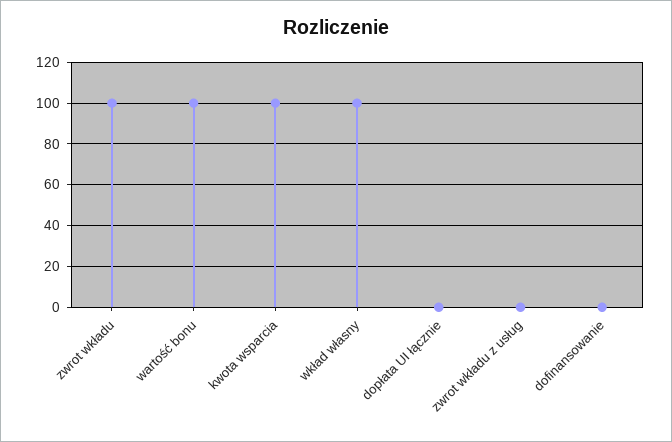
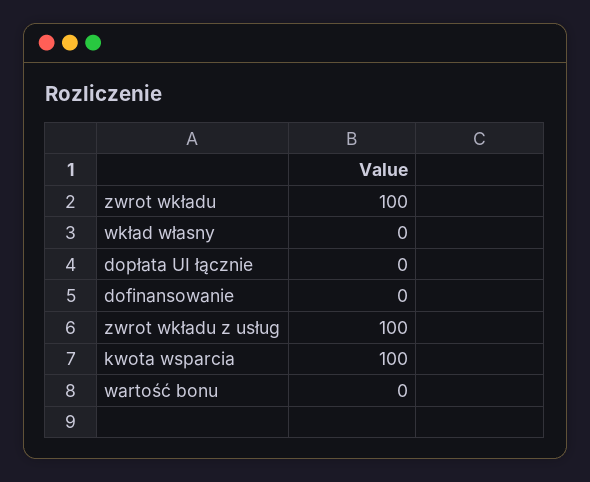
  {
    "zwrot wkładu": 100,
-   "wartość bonu": 100,
+   "wartość bonu": 0,
    "kwota wsparcia": 100,
-   "wkład własny": 100,
+   "wkład własny": 0,
    "dopłata UI łącznie": 0,
-   "zwrot wkładu z usług": 0,
+   "zwrot wkładu z usług": 100,
    "dofinansowanie": 0
  }

